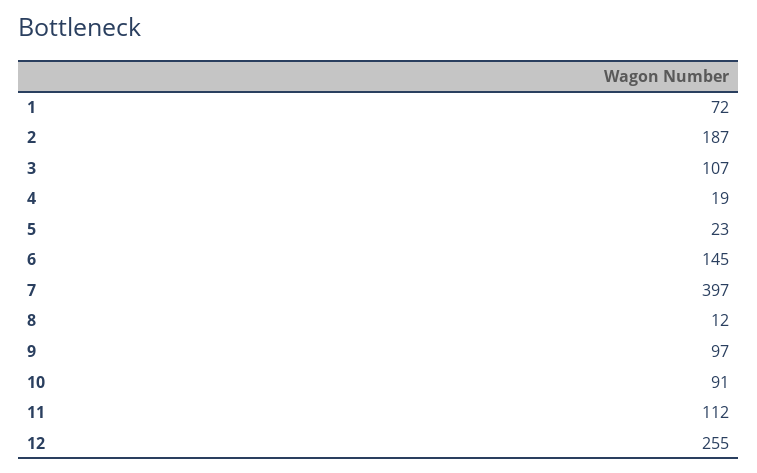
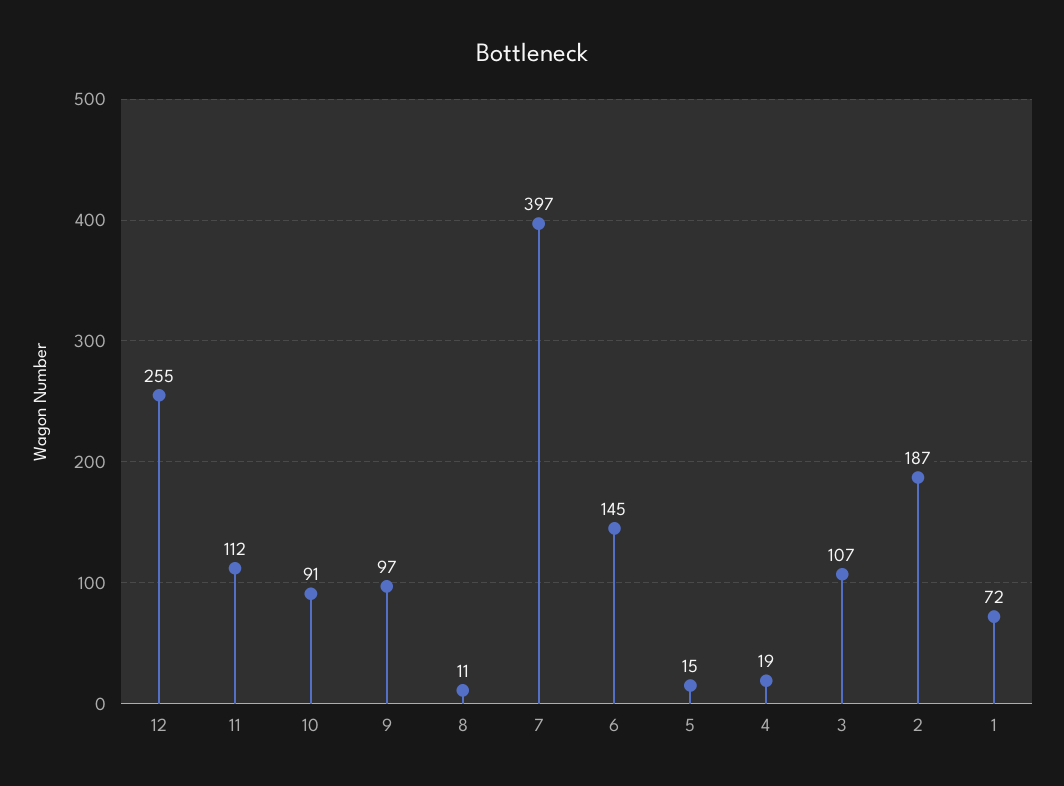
  {
    "1": 72,
    "2": 187,
    "3": 107,
    "4": 19,
-   "5": 23,
+   "5": 15,
    "6": 145,
    "7": 397,
-   "8": 12,
+   "8": 11,
    "9": 97,
    "10": 91,
    "11": 112,
    "12": 255
  }

